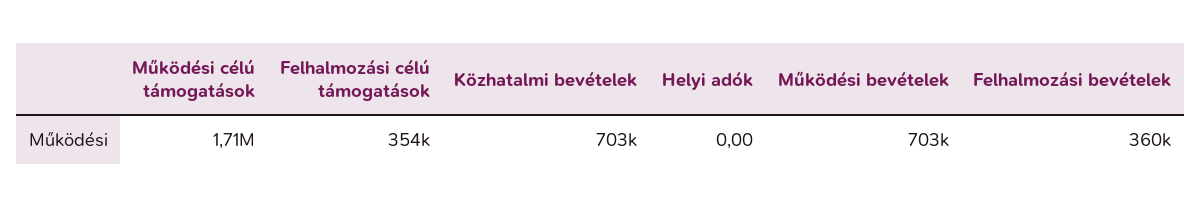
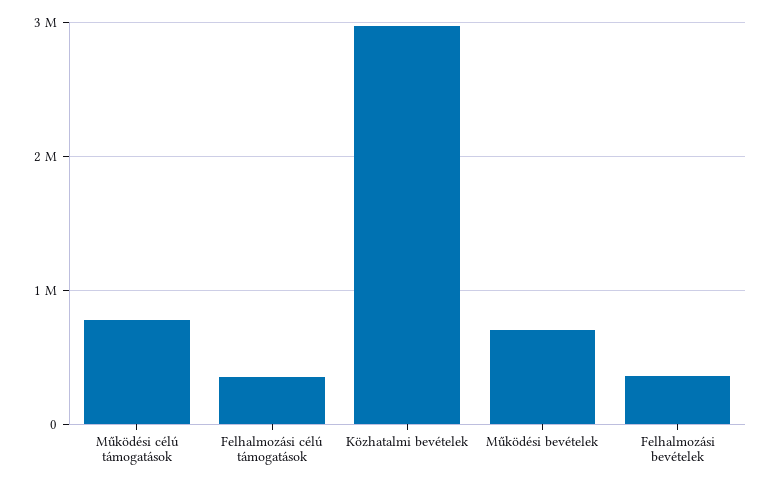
  {
-   "Működési célú támogatások": 1710000,
+   "Működési célú támogatások": 800000,
    "Felhalmozási célú támogatások": 354000,
-   "Közhatalmi bevételek": 703000,
+   "Közhatalmi bevételek": 3000000,
-   "Helyi adók": 0,
    "Működési bevételek": 703000,
    "Felhalmozási bevételek": 360000
  }

